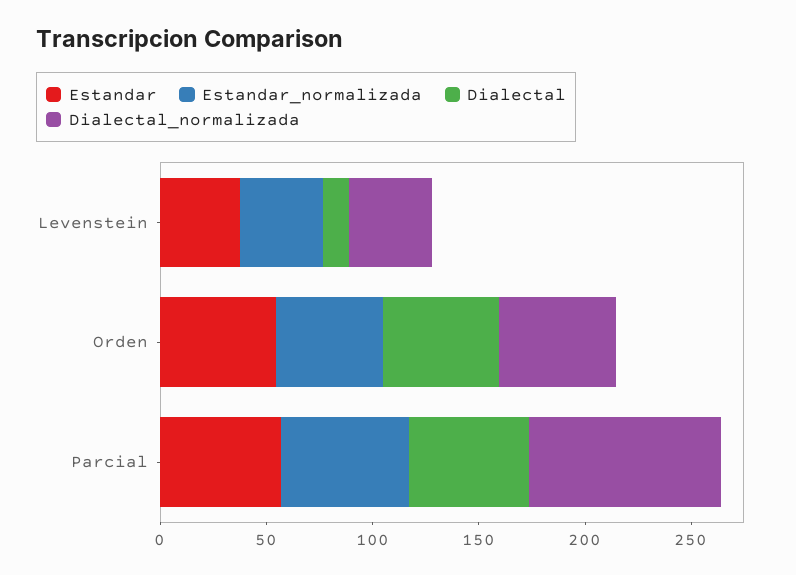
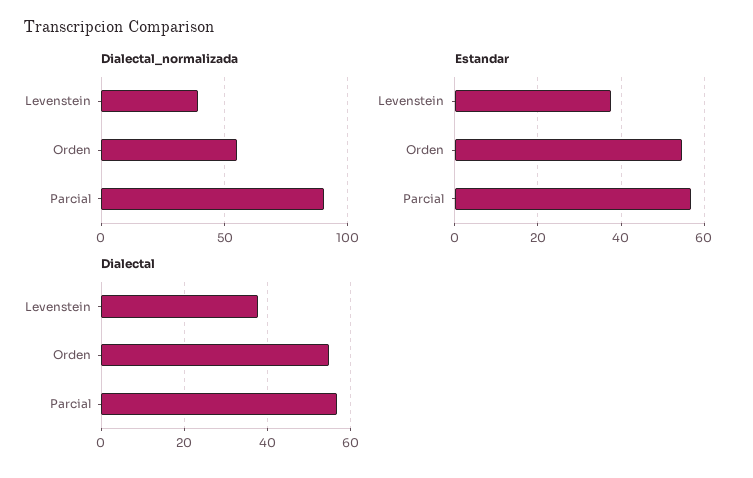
  {
    "Estandar": {
      "Levenstein": 38,
      "Orden": 54,
      "Parcial": 56
    },
-   "Estandar_normalizada": {
-     "Levenstein": 40,
-     "Orden": 50,
-     "Parcial": 60
-   },
    "Dialectal": {
-     "Levenstein": 10,
+     "Levenstein": 38,
      "Orden": 54,
      "Parcial": 56
    },
    "Dialectal_normalizada": {
      "Levenstein": 40,
      "Orden": 55,
      "Parcial": 90
    }
  }

